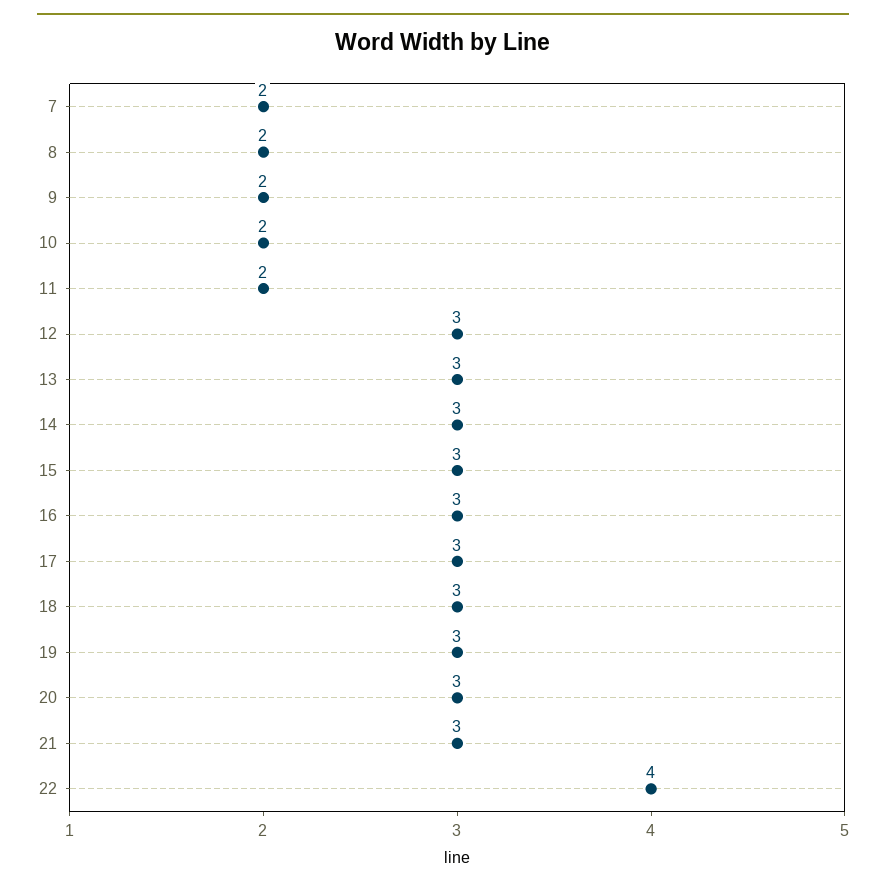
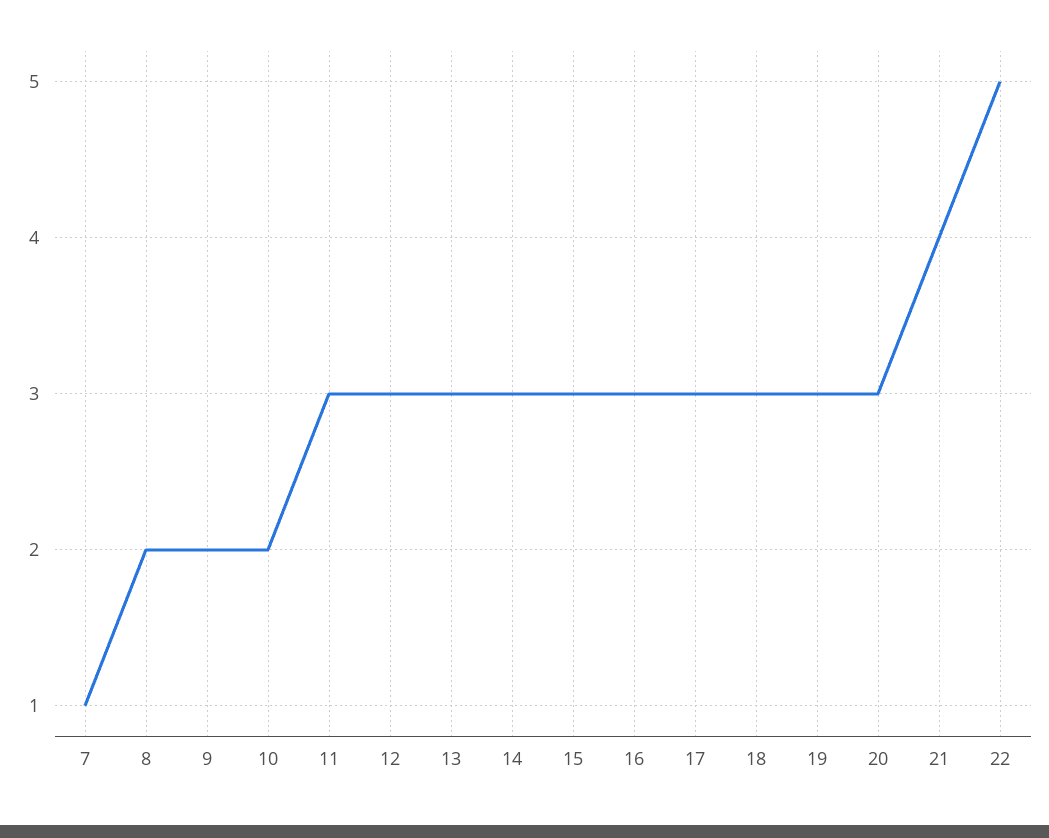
  {
-   "7": 2,
+   "7": 1,
    "8": 2,
    "9": 2,
    "10": 2,
-   "11": 2,
+   "11": 3,
    "12": 3,
    "13": 3,
    "14": 3,
    "15": 3,
    "16": 3,
    "17": 3,
    "18": 3,
    "19": 3,
    "20": 3,
-   "21": 3,
+   "21": 4,
-   "22": 4
+   "22": 5
  }

